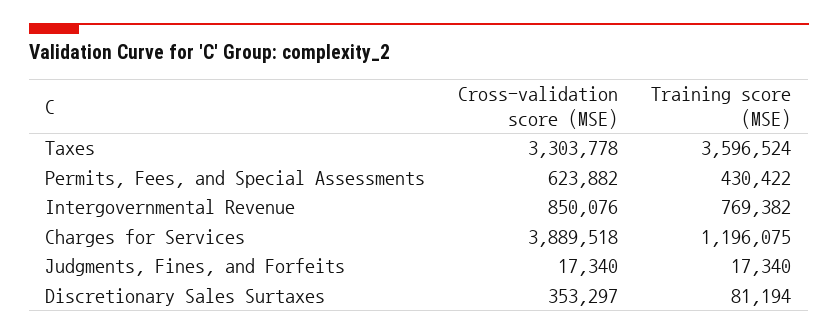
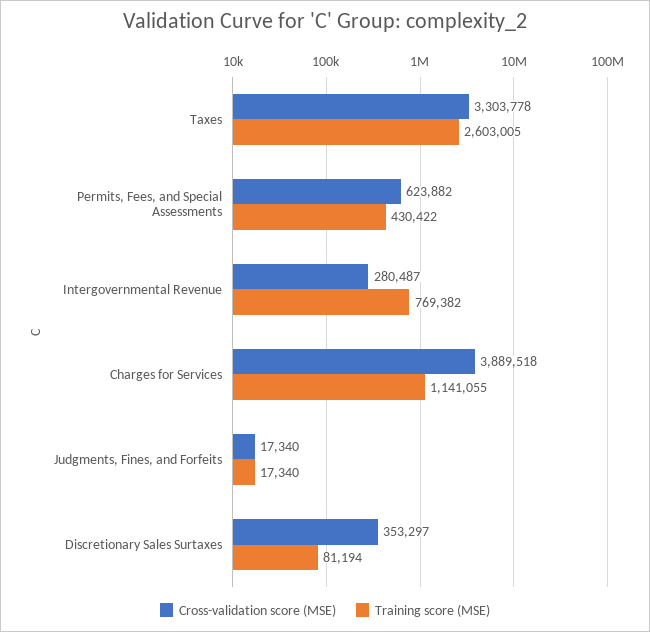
  {
    "Cross-validation score (MSE)": {
      "Taxes": 3303778,
      "Permits, Fees, and Special Assessments": 623882,
-     "Intergovernmental Revenue": 850076,
+     "Intergovernmental Revenue": 280487,
      "Charges for Services": 3889518,
      "Judgments, Fines, and Forfeits": 17340,
      "Discretionary Sales Surtaxes": 353297
    },
    "Training score (MSE)": {
-     "Taxes": 3596524,
+     "Taxes": 2603005,
      "Permits, Fees, and Special Assessments": 430422,
      "Intergovernmental Revenue": 769382,
-     "Charges for Services": 1196075,
+     "Charges for Services": 1141055,
      "Judgments, Fines, and Forfeits": 17340,
      "Discretionary Sales Surtaxes": 81194
    }
  }

